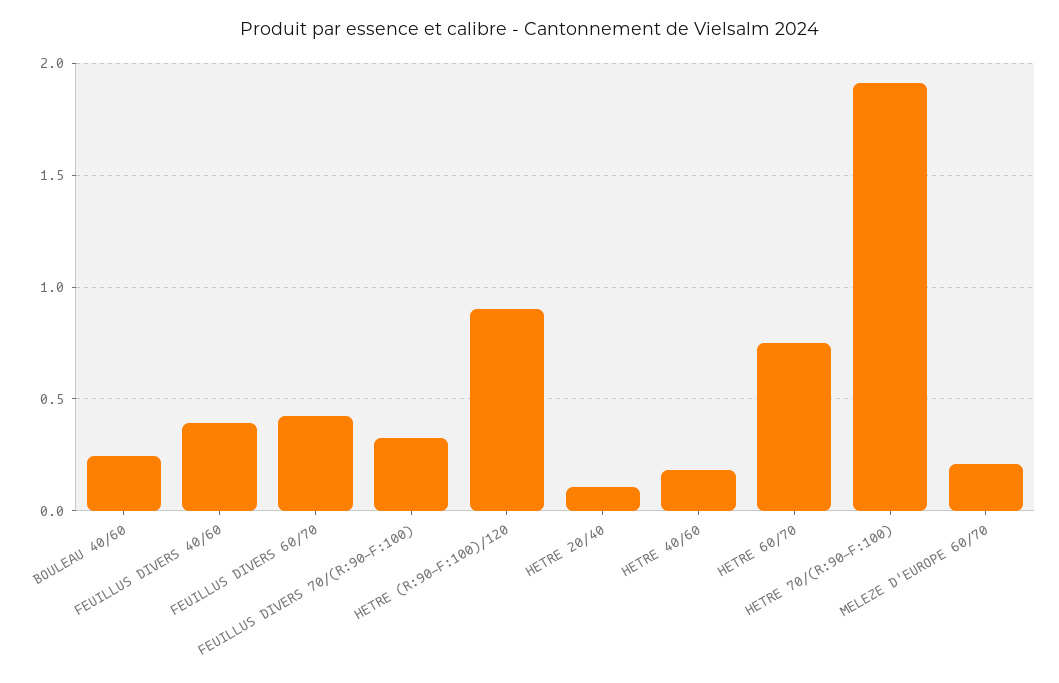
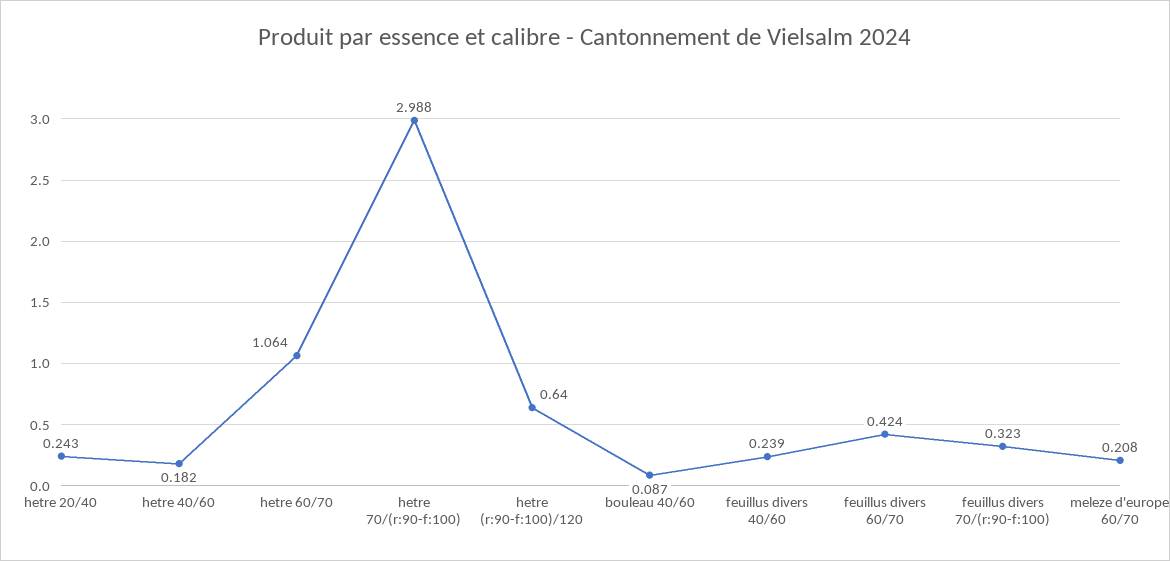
  {
-   "BOULEAU 40/60": 0.25,
+   "BOULEAU 40/60": 0.087,
-   "FEUILLUS DIVERS 40/60": 0.4,
+   "FEUILLUS DIVERS 40/60": 0.239,
    "FEUILLUS DIVERS 60/70": 0.424,
    "FEUILLUS DIVERS 70/(R:90-F:100)": 0.323,
-   "HETRE (R:90-F:100)/120": 0.9,
+   "HETRE (R:90-F:100)/120": 0.64,
-   "HETRE 20/40": 0.1,
+   "HETRE 20/40": 0.243,
    "HETRE 40/60": 0.182,
-   "HETRE 60/70": 0.75,
+   "HETRE 60/70": 1.064,
-   "HETRE 70/(R:90-F:100)": 1.9,
+   "HETRE 70/(R:90-F:100)": 2.988,
    "MELEZE D'EUROPE 60/70": 0.208
  }

